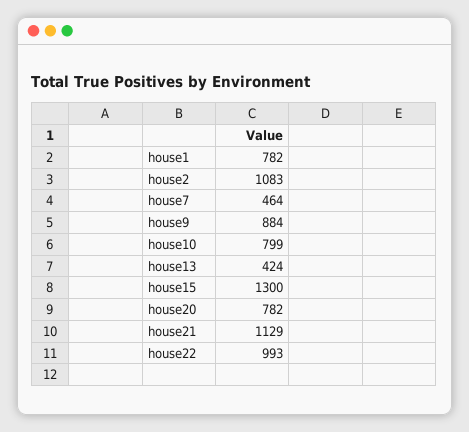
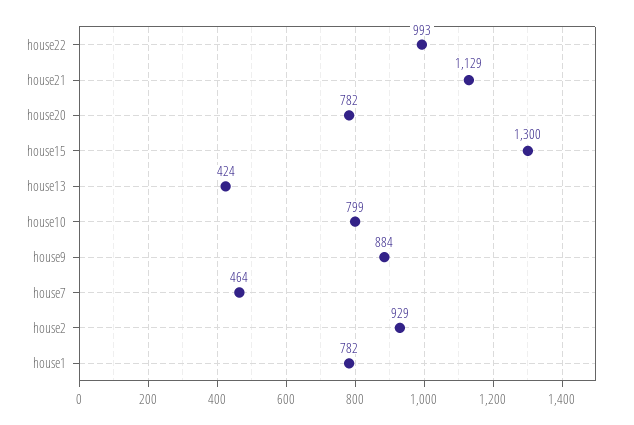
  {
    "house1": 782,
-   "house2": 1083,
+   "house2": 929,
    "house7": 464,
    "house9": 884,
    "house10": 799,
    "house13": 424,
    "house15": 1300,
    "house20": 782,
    "house21": 1129,
    "house22": 993
  }

